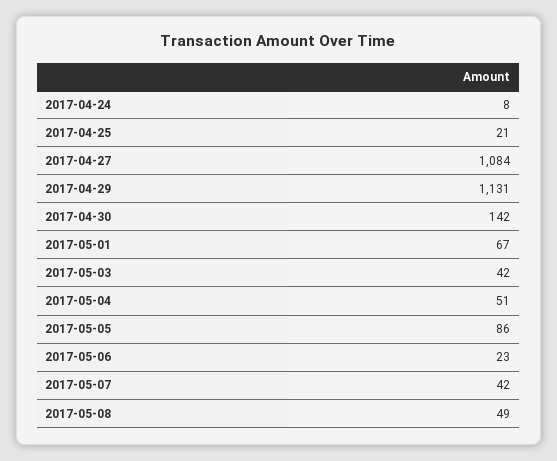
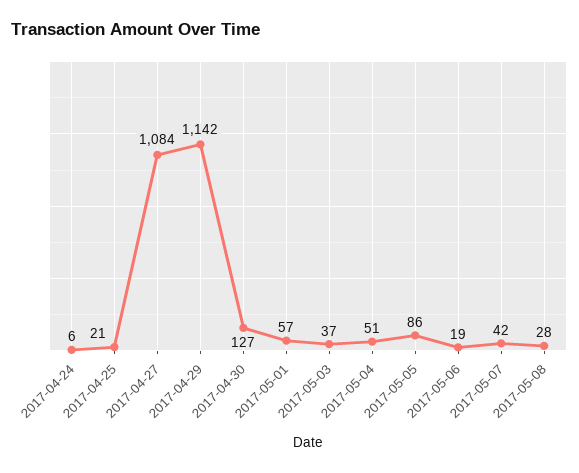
  {
-   "2017-04-24": 8,
+   "2017-04-24": 6,
    "2017-04-25": 21,
    "2017-04-27": 1084,
-   "2017-04-29": 1131,
+   "2017-04-29": 1142,
-   "2017-04-30": 142,
+   "2017-04-30": 127,
-   "2017-05-01": 67,
+   "2017-05-01": 57,
-   "2017-05-03": 42,
+   "2017-05-03": 37,
    "2017-05-04": 51,
    "2017-05-05": 86,
-   "2017-05-06": 23,
+   "2017-05-06": 19,
    "2017-05-07": 42,
-   "2017-05-08": 49
+   "2017-05-08": 28
  }

